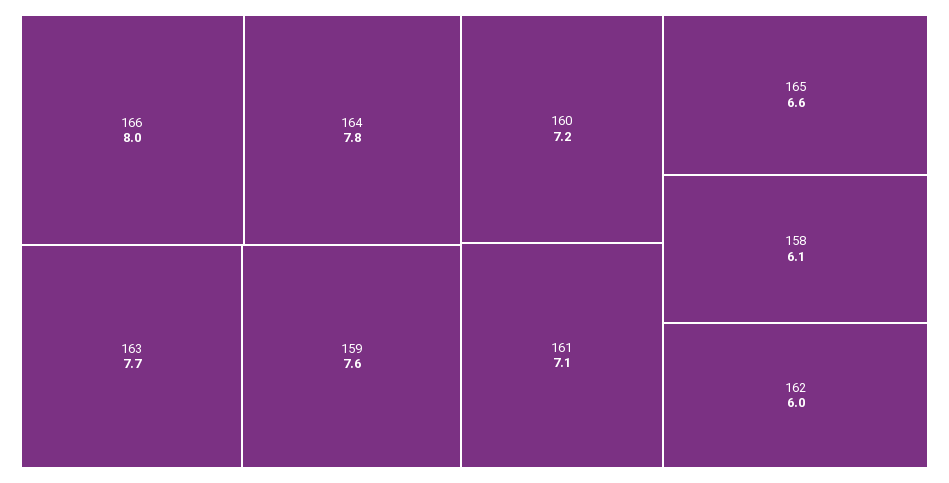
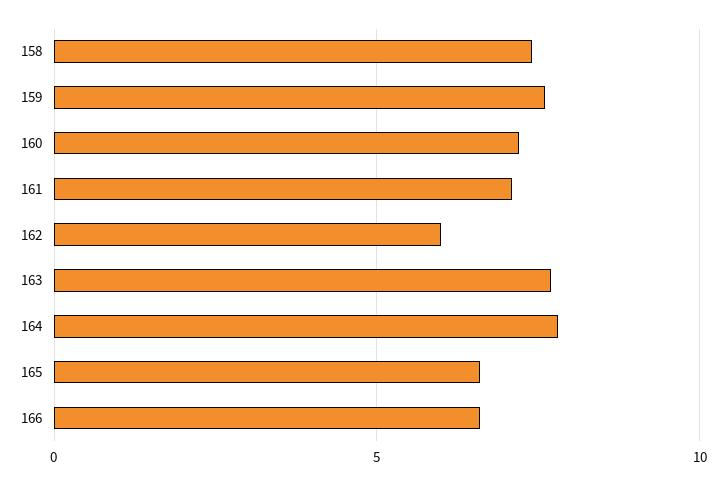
  {
-   "166": 8,
+   "166": 6.5,
    "164": 7.8,
    "163": 7.7,
    "159": 7.6,
    "160": 7.2,
    "161": 7.1,
    "165": 6.6,
-   "158": 6.1,
+   "158": 7.5,
    "162": 6
  }

